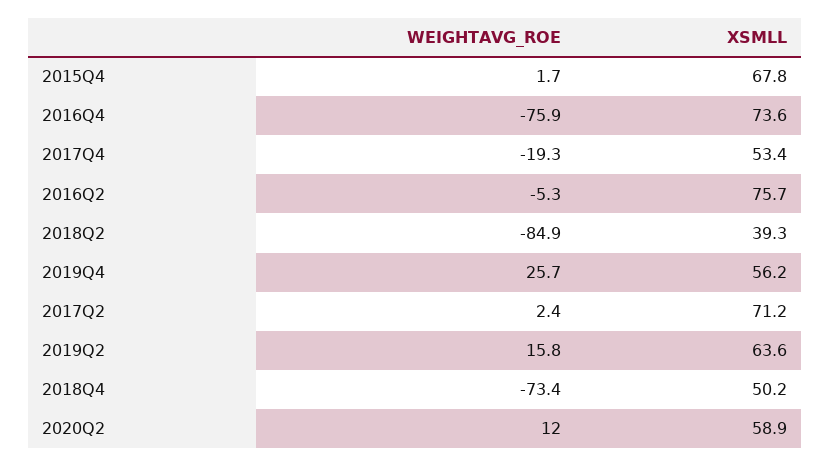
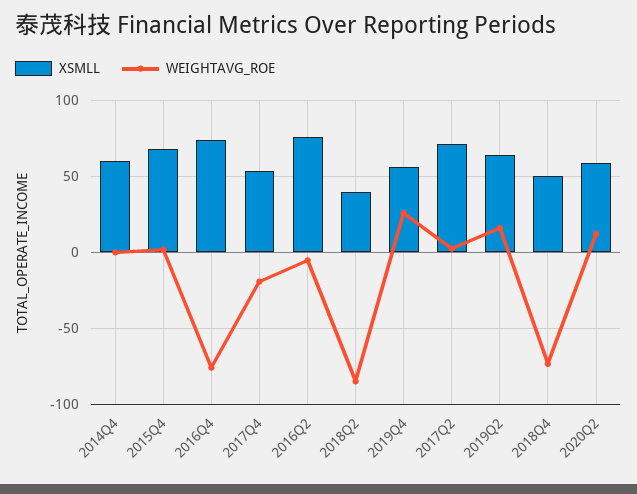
  {
    "WEIGHTAVG_ROE": {
      "2015Q4": 1.7,
      "2016Q4": -75.9,
      "2017Q4": -19.3,
      "2016Q2": -5.3,
      "2018Q2": -84.9,
      "2019Q4": 25.7,
      "2017Q2": 2.4,
      "2019Q2": 15.8,
      "2018Q4": -73.4,
-     "2020Q2": 12
+     "2020Q2": 12,
+     "2014Q4": 0
    },
    "XSMLL": {
      "2015Q4": 67.8,
      "2016Q4": 73.6,
      "2017Q4": 53.4,
      "2016Q2": 75.7,
      "2018Q2": 39.3,
      "2019Q4": 56.2,
      "2017Q2": 71.2,
      "2019Q2": 63.6,
      "2018Q4": 50.2,
-     "2020Q2": 58.9
+     "2020Q2": 58.9,
+     "2014Q4": 60
    }
  }

